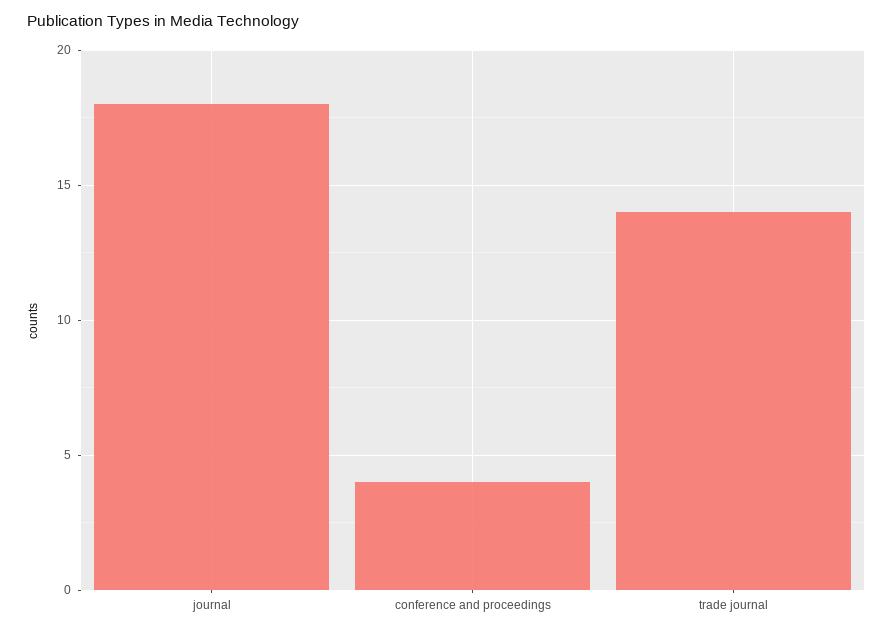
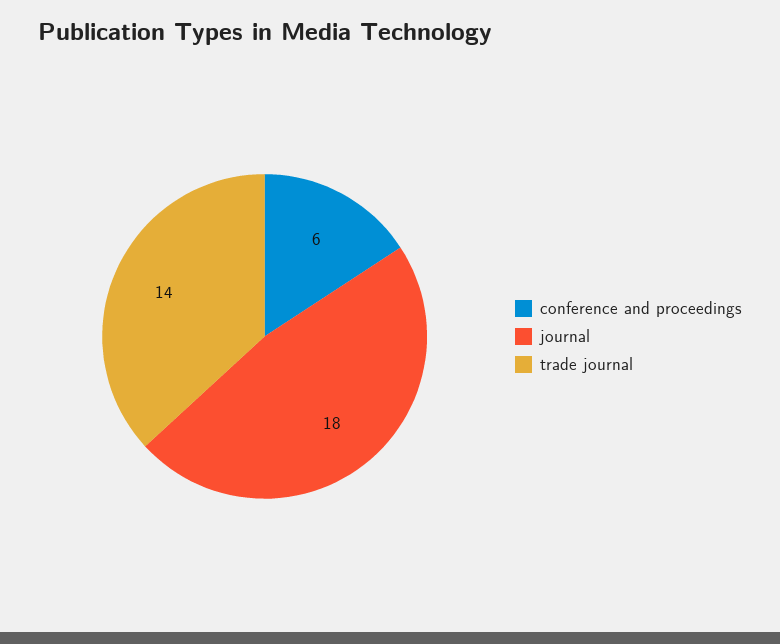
  {
    "journal": 18,
-   "conference and proceedings": 4,
+   "conference and proceedings": 6,
    "trade journal": 14
  }

